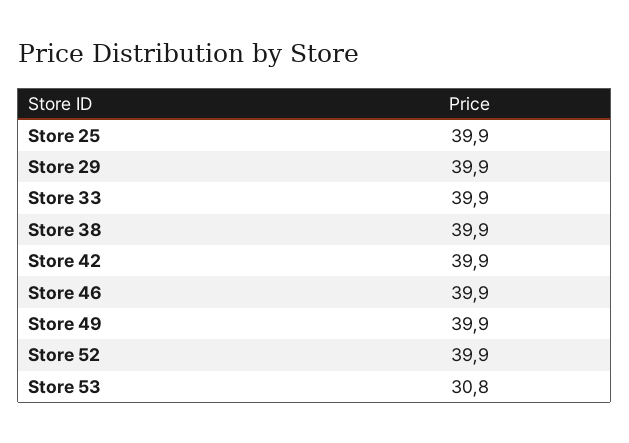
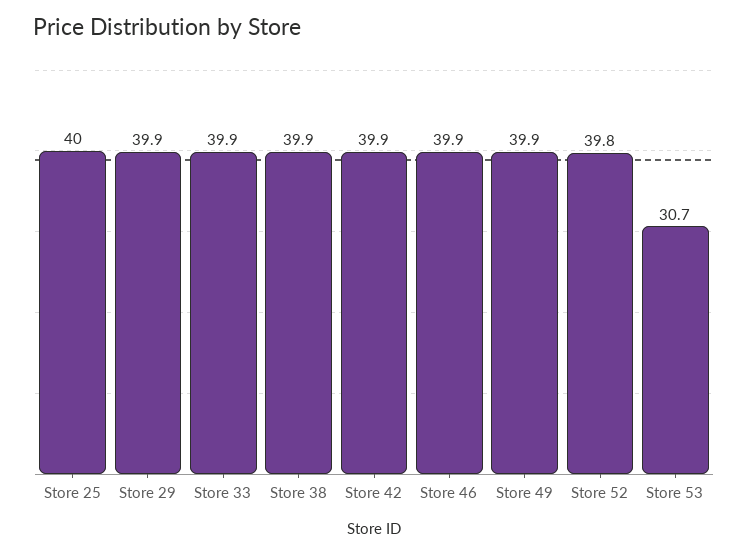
  {
-   "Store 25": 39.9,
+   "Store 25": 40,
    "Store 29": 39.9,
    "Store 33": 39.9,
    "Store 38": 39.9,
    "Store 42": 39.9,
    "Store 46": 39.9,
    "Store 49": 39.9,
-   "Store 52": 39.9,
+   "Store 52": 39.8,
-   "Store 53": 30.8
+   "Store 53": 30.7
  }

